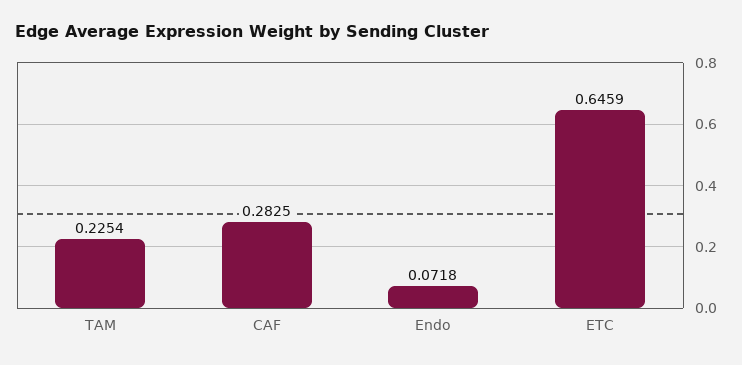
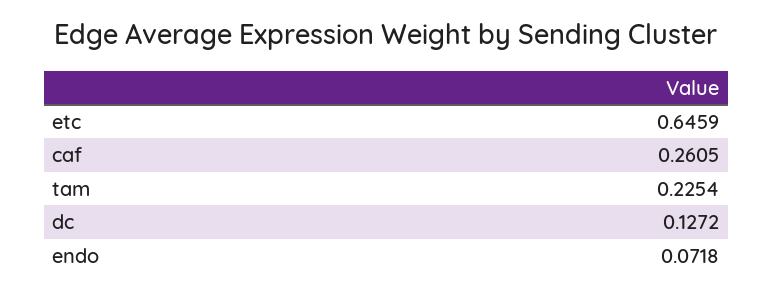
  {
    "TAM": 0.2254,
-   "CAF": 0.2825,
+   "CAF": 0.2605,
    "Endo": 0.0718,
-   "ETC": 0.6459
+   "ETC": 0.6459,
+   "dc": 0.1272
  }

